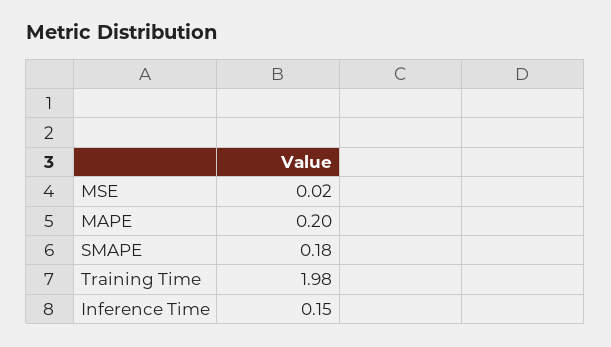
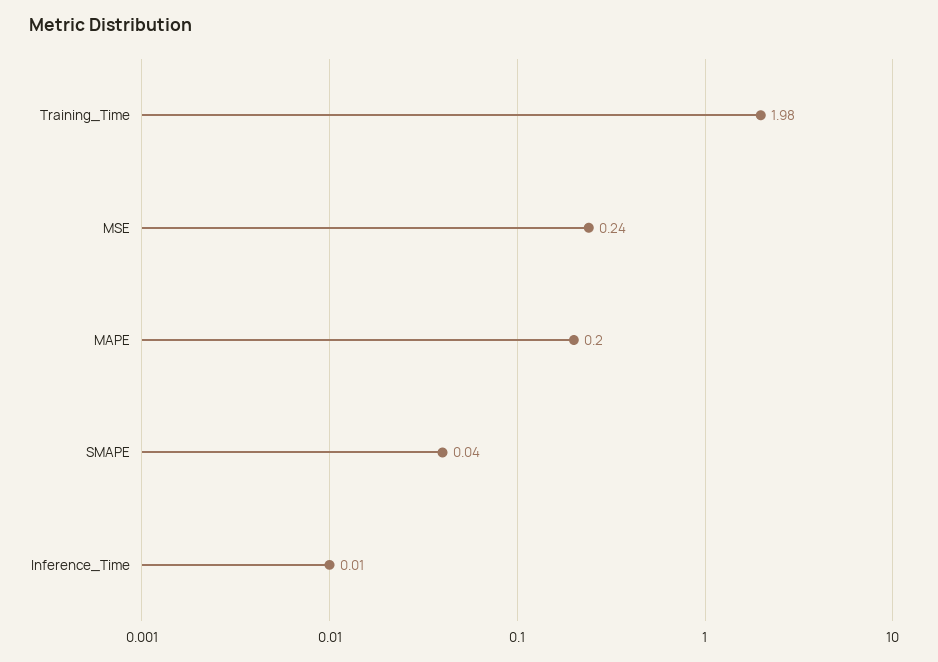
  {
-   "MSE": 0.02,
+   "MSE": 0.24,
    "MAPE": 0.2,
-   "SMAPE": 0.18,
+   "SMAPE": 0.04,
    "Training Time": 1.98,
-   "Inference Time": 0.15
+   "Inference Time": 0.01
  }

